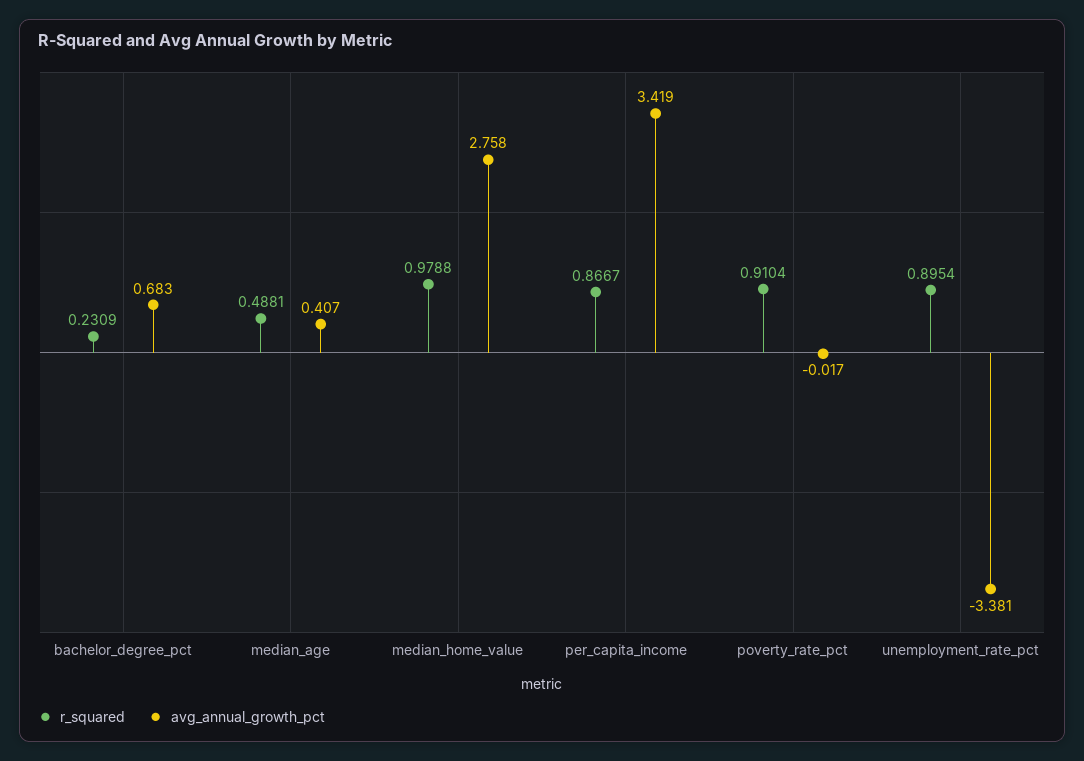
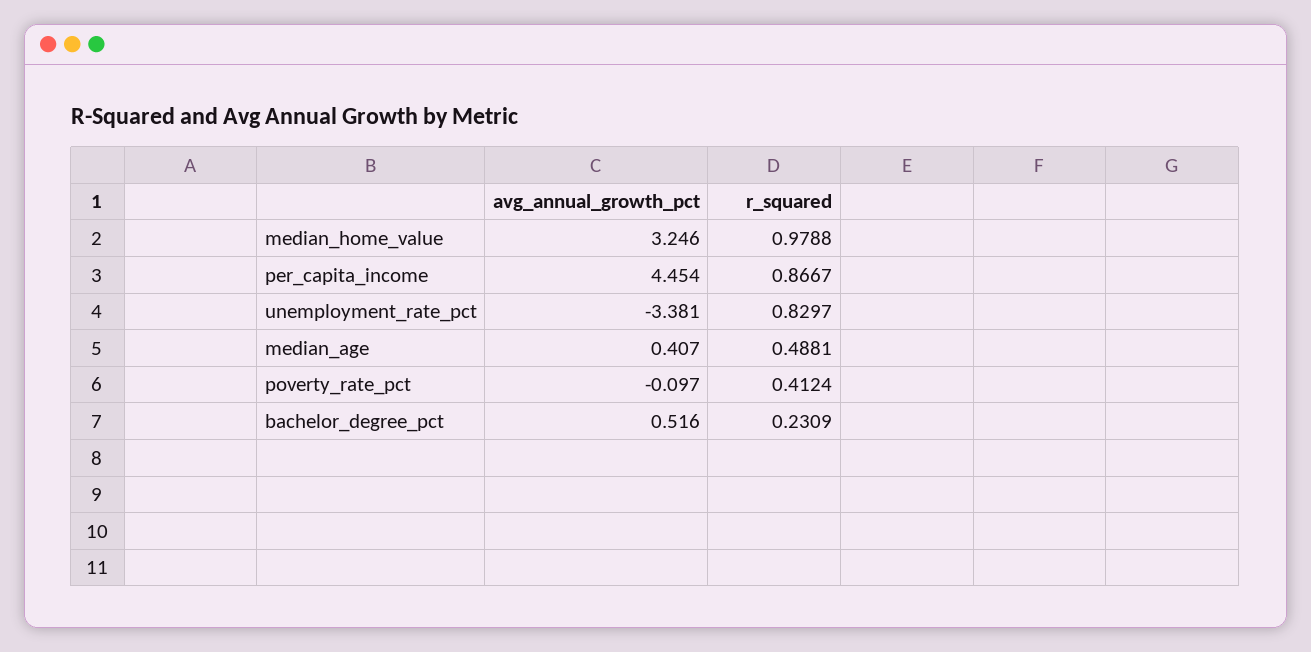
  {
    "r_squared": {
      "bachelor_degree_pct": 0.2309,
      "median_age": 0.4881,
      "median_home_value": 0.9788,
      "per_capita_income": 0.8667,
-     "poverty_rate_pct": 0.9104,
+     "poverty_rate_pct": 0.4124,
-     "unemployment_rate_pct": 0.8954
+     "unemployment_rate_pct": 0.8297
    },
    "avg_annual_growth_pct": {
-     "bachelor_degree_pct": 0.683,
+     "bachelor_degree_pct": 0.516,
      "median_age": 0.407,
-     "median_home_value": 2.758,
+     "median_home_value": 3.246,
-     "per_capita_income": 3.419,
+     "per_capita_income": 4.454,
-     "poverty_rate_pct": -0.017,
+     "poverty_rate_pct": -0.097,
      "unemployment_rate_pct": -3.381
    }
  }

